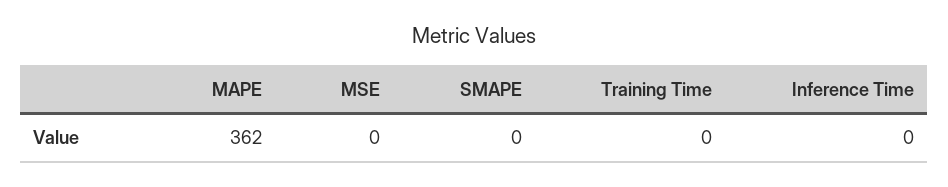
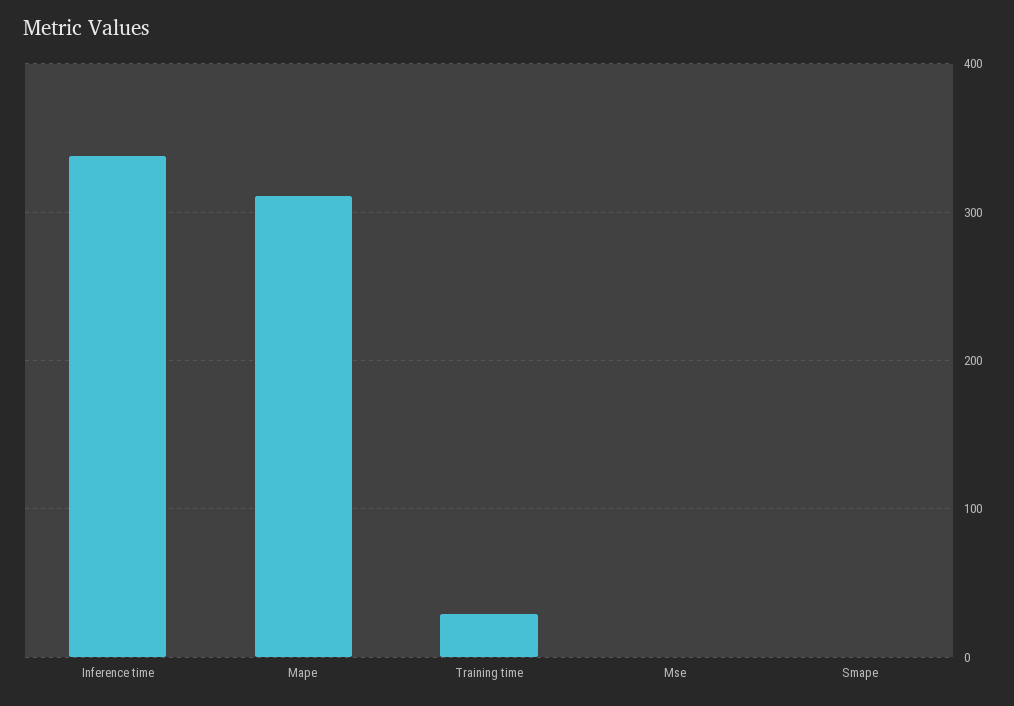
  {
-   "MAPE": 362,
+   "MAPE": 310,
    "MSE": 0,
    "SMAPE": 0,
-   "Training Time": 0,
+   "Training Time": 30,
-   "Inference Time": 0
+   "Inference Time": 340
  }

